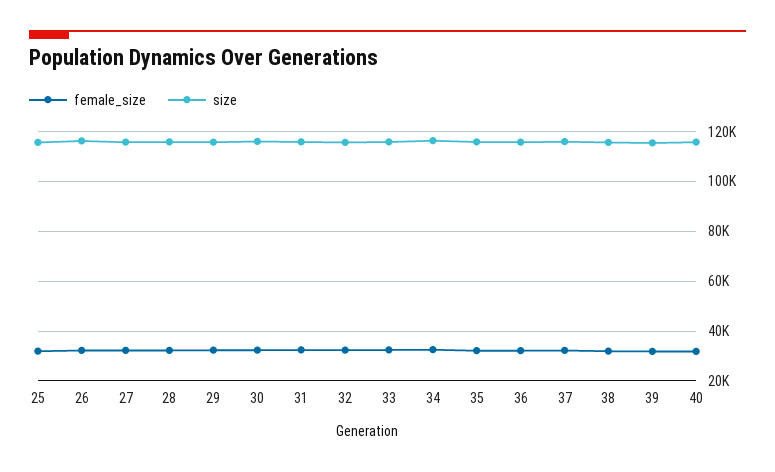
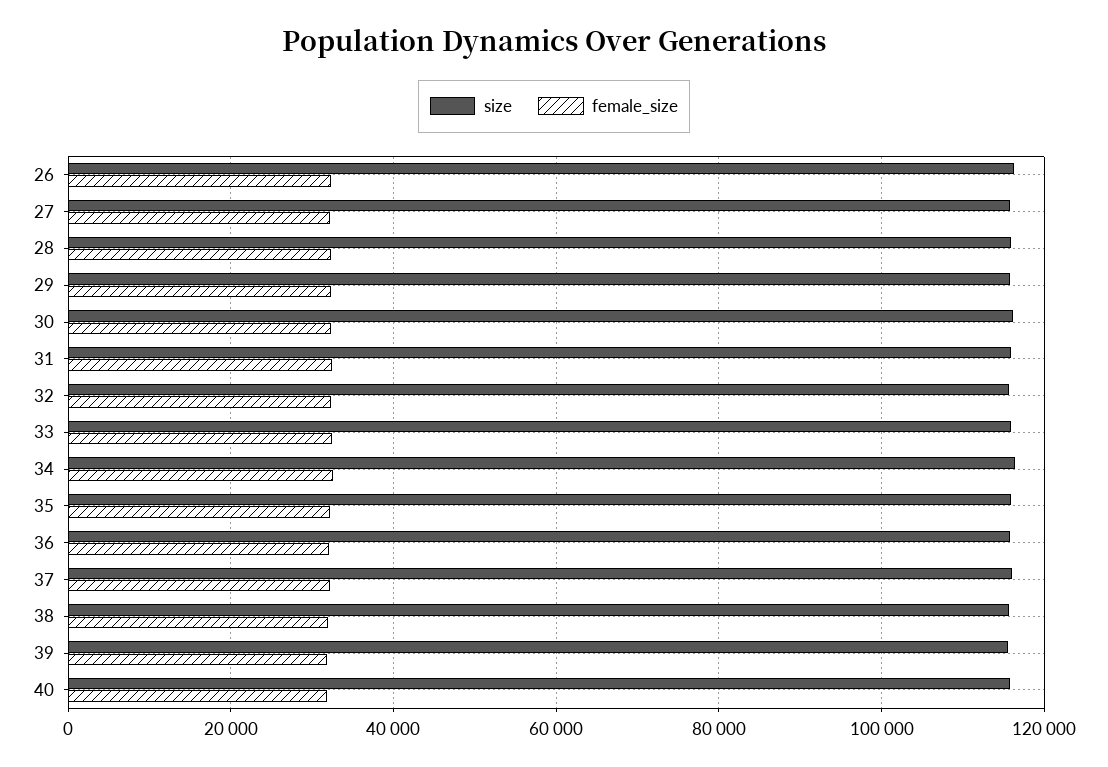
  {
    "female_size": {
-     "25": 32500,
      "26": 32000,
      "27": 32000,
      "28": 32000,
      "29": 32000,
      "30": 32000,
      "31": 32000,
      "32": 32000,
      "33": 32000,
      "34": 32000,
      "35": 32000,
      "36": 32000,
      "37": 32000,
      "38": 32000,
      "39": 32000,
      "40": 32000
    },
    "size": {
-     "25": 115000,
      "26": 116000,
      "27": 116000,
      "28": 116000,
      "29": 116000,
      "30": 116000,
      "31": 116000,
      "32": 116000,
      "33": 116000,
      "34": 116000,
      "35": 116000,
      "36": 116000,
      "37": 116000,
      "38": 116000,
      "39": 116000,
      "40": 116000
    }
  }

